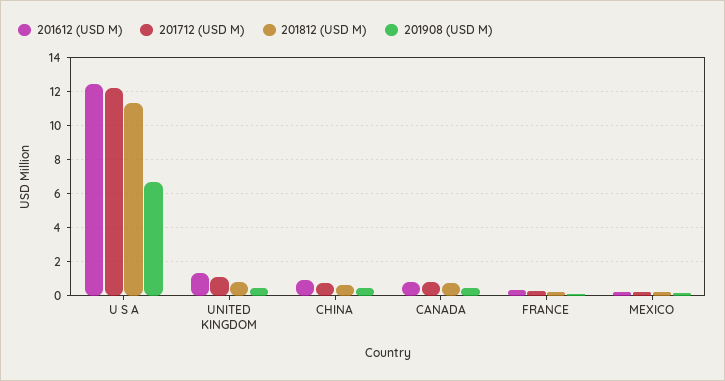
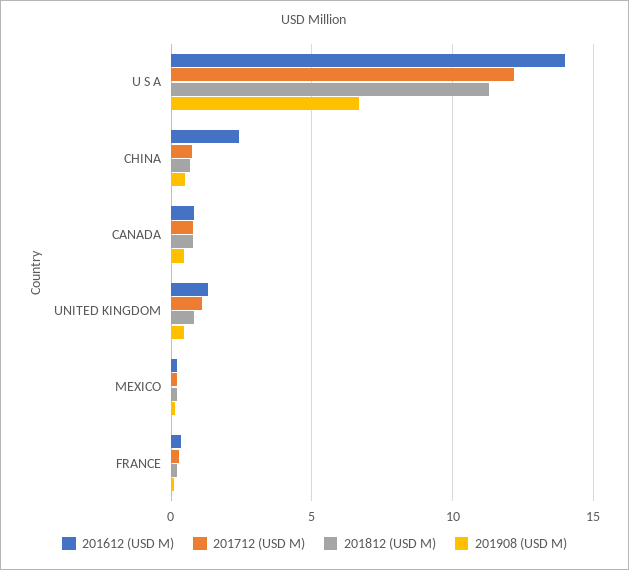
  {
    "201612 (USD M)": {
-     "U S A": 12.5,
+     "U S A": 14,
      "UNITED KINGDOM": 1.5,
-     "CHINA": 1,
+     "CHINA": 2.5,
      "CANADA": 1,
      "FRANCE": 0.5,
      "MEXICO": 0
    },
    "201712 (USD M)": {
      "U S A": 12,
      "UNITED KINGDOM": 1,
      "CHINA": 0.5,
      "CANADA": 1,
      "FRANCE": 0.5,
      "MEXICO": 0
    },
    "201812 (USD M)": {
      "U S A": 11.5,
      "UNITED KINGDOM": 1,
      "CHINA": 0.5,
      "CANADA": 1,
      "FRANCE": 0,
      "MEXICO": 0
    },
    "201908 (USD M)": {
      "U S A": 6.5,
      "UNITED KINGDOM": 0.5,
      "CHINA": 0.5,
      "CANADA": 0.5,
      "FRANCE": 0,
      "MEXICO": 0
    }
  }

